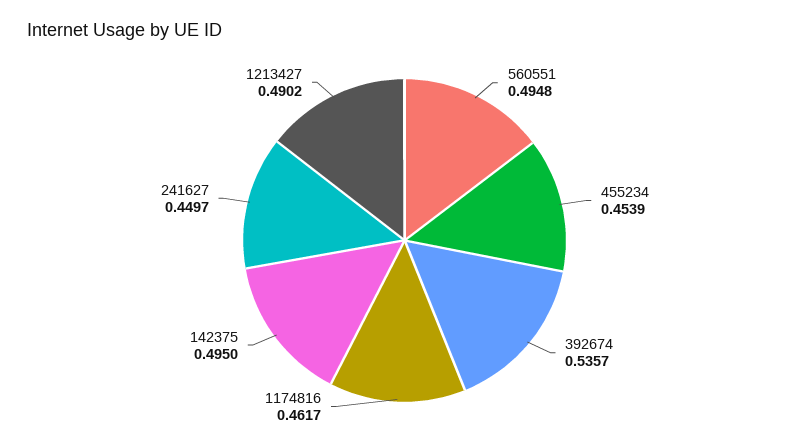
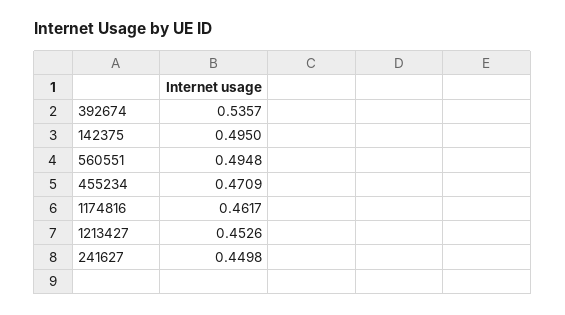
  {
    "560551": 0.4948,
-   "455234": 0.4539,
+   "455234": 0.4709,
    "392674": 0.5357,
    "1174816": 0.4617,
    "142375": 0.495,
-   "241627": 0.4497,
+   "241627": 0.4498,
-   "1213427": 0.4902
+   "1213427": 0.4526
  }

